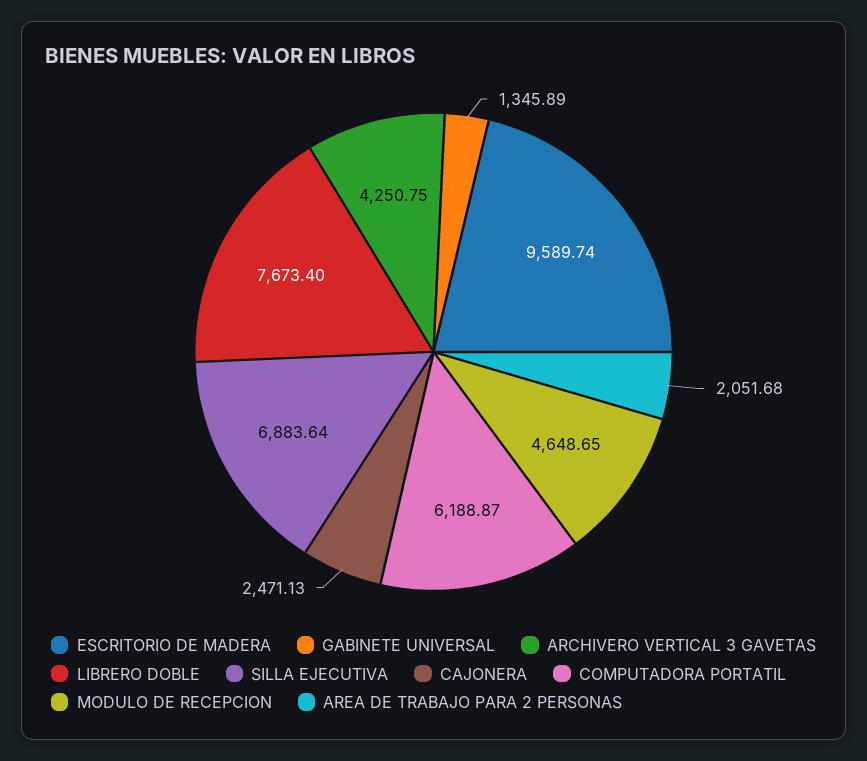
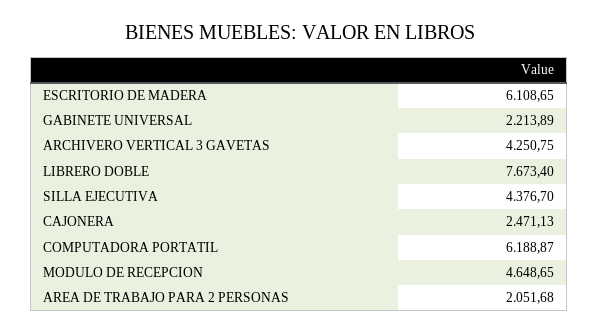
  {
-   "ESCRITORIO DE MADERA": 9589.74,
+   "ESCRITORIO DE MADERA": 6108.65,
-   "GABINETE UNIVERSAL": 1345.89,
+   "GABINETE UNIVERSAL": 2213.89,
    "ARCHIVERO VERTICAL 3 GAVETAS": 4250.75,
    "LIBRERO DOBLE": 7673.4,
-   "SILLA EJECUTIVA": 6883.64,
+   "SILLA EJECUTIVA": 4376.7,
    "CAJONERA": 2471.13,
    "COMPUTADORA PORTATIL": 6188.87,
    "MODULO DE RECEPCION": 4648.65,
    "AREA DE TRABAJO PARA 2 PERSONAS": 2051.68
  }

